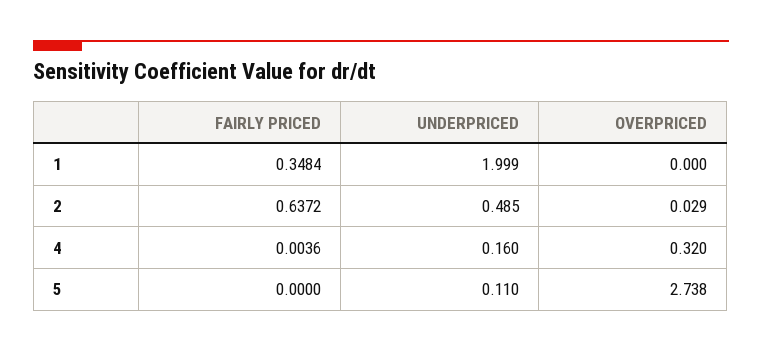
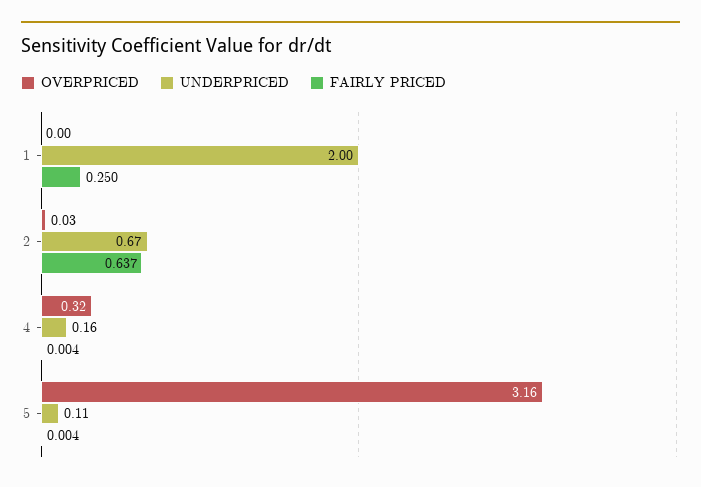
  {
    "FAIRLY PRICED": {
-     "1": 0.3484,
+     "1": 0.25,
      "2": 0.6372,
      "4": 0.0036,
-     "5": 0
+     "5": 0.004
    },
    "UNDERPRICED": {
      "1": 1.999,
-     "2": 0.485,
+     "2": 0.67,
      "4": 0.16,
      "5": 0.11
    },
    "OVERPRICED": {
      "1": 0,
      "2": 0.029,
      "4": 0.32,
-     "5": 2.738
+     "5": 3.16
    }
  }

